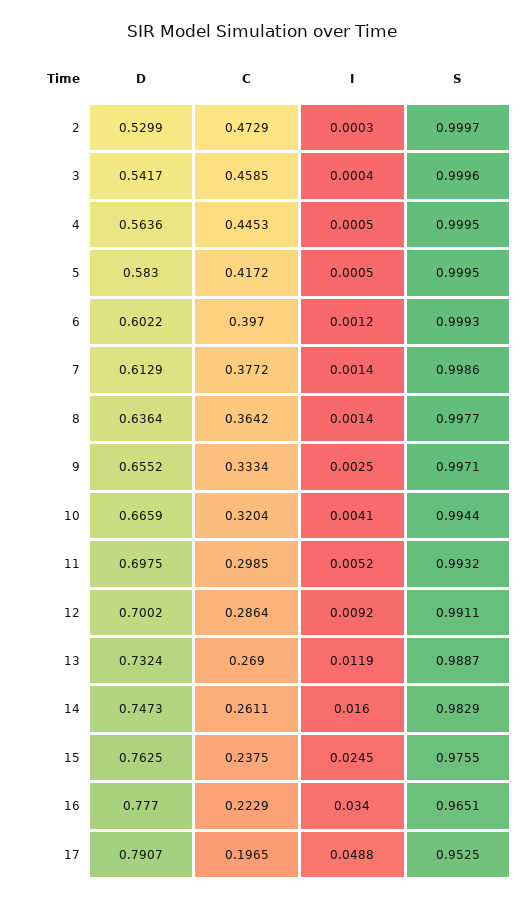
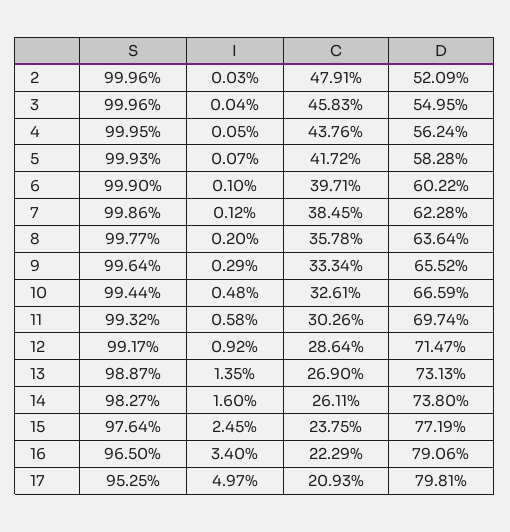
  {
    "D": {
-     "2": 0.5299,
+     "2": 0.5209,
-     "3": 0.5417,
+     "3": 0.5495,
-     "4": 0.5636,
+     "4": 0.5624,
-     "5": 0.583,
+     "5": 0.5828,
      "6": 0.6022,
-     "7": 0.6129,
+     "7": 0.6228,
      "8": 0.6364,
      "9": 0.6552,
      "10": 0.6659,
-     "11": 0.6975,
+     "11": 0.6974,
-     "12": 0.7002,
+     "12": 0.7147,
-     "13": 0.7324,
+     "13": 0.7313,
-     "14": 0.7473,
+     "14": 0.738,
-     "15": 0.7625,
+     "15": 0.7719,
-     "16": 0.777,
+     "16": 0.7906,
-     "17": 0.7907
+     "17": 0.7981
    },
    "C": {
-     "2": 0.4729,
+     "2": 0.4791,
-     "3": 0.4585,
+     "3": 0.4583,
-     "4": 0.4453,
+     "4": 0.4376,
      "5": 0.4172,
-     "6": 0.397,
+     "6": 0.3971,
-     "7": 0.3772,
+     "7": 0.3845,
-     "8": 0.3642,
+     "8": 0.3578,
      "9": 0.3334,
-     "10": 0.3204,
+     "10": 0.3261,
-     "11": 0.2985,
+     "11": 0.3026,
      "12": 0.2864,
      "13": 0.269,
      "14": 0.2611,
      "15": 0.2375,
      "16": 0.2229,
-     "17": 0.1965
+     "17": 0.2093
    },
    "I": {
      "2": 0.0003,
      "3": 0.0004,
      "4": 0.0005,
-     "5": 0.0005,
+     "5": 0.0007,
-     "6": 0.0012,
+     "6": 0.001,
-     "7": 0.0014,
+     "7": 0.0012,
-     "8": 0.0014,
+     "8": 0.002,
-     "9": 0.0025,
+     "9": 0.0029,
-     "10": 0.0041,
+     "10": 0.0048,
-     "11": 0.0052,
+     "11": 0.0058,
      "12": 0.0092,
-     "13": 0.0119,
+     "13": 0.0135,
      "14": 0.016,
      "15": 0.0245,
      "16": 0.034,
-     "17": 0.0488
+     "17": 0.0497
    },
    "S": {
-     "2": 0.9997,
+     "2": 0.9996,
      "3": 0.9996,
      "4": 0.9995,
-     "5": 0.9995,
+     "5": 0.9993,
-     "6": 0.9993,
+     "6": 0.999,
      "7": 0.9986,
      "8": 0.9977,
-     "9": 0.9971,
+     "9": 0.9964,
      "10": 0.9944,
      "11": 0.9932,
-     "12": 0.9911,
+     "12": 0.9917,
      "13": 0.9887,
-     "14": 0.9829,
+     "14": 0.9827,
-     "15": 0.9755,
+     "15": 0.9764,
-     "16": 0.9651,
+     "16": 0.965,
      "17": 0.9525
    }
  }

